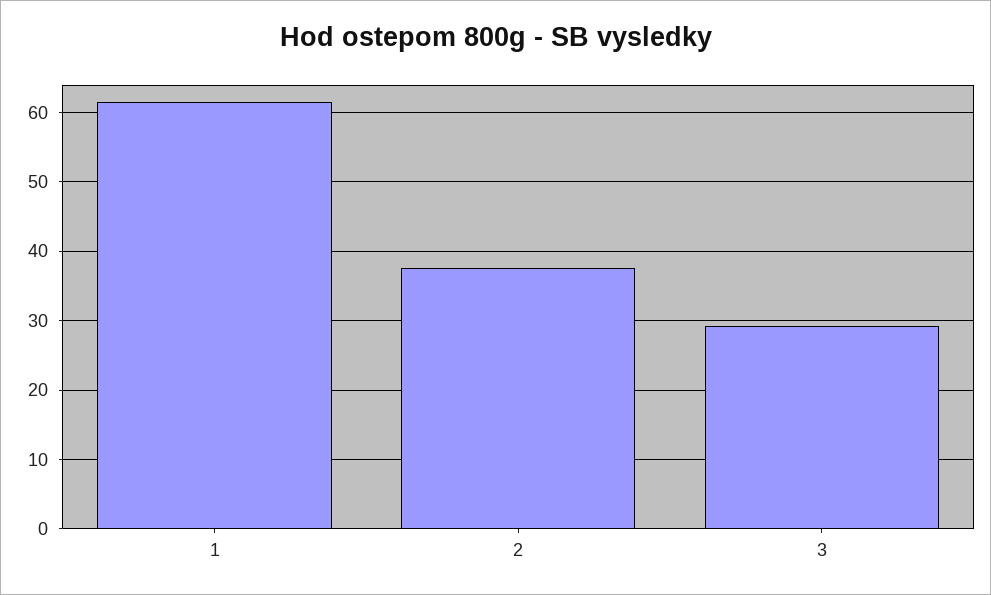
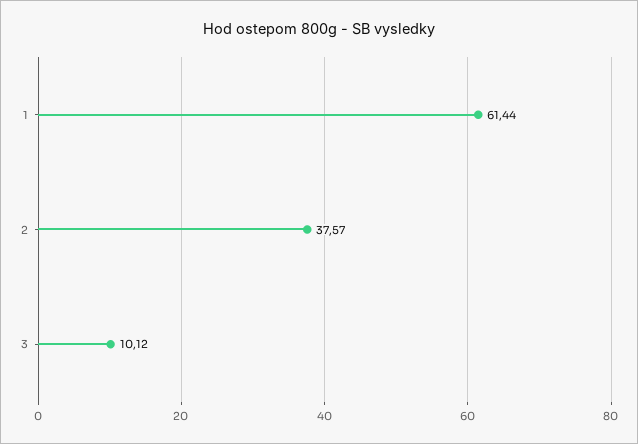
  {
    "1": 61.44,
    "2": 37.57,
-   "3": 29
+   "3": 10.12
  }

